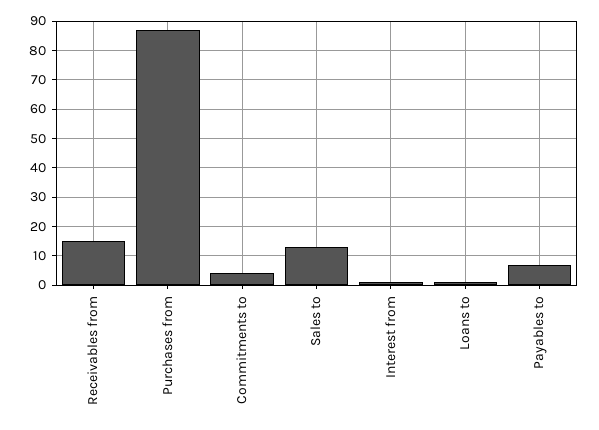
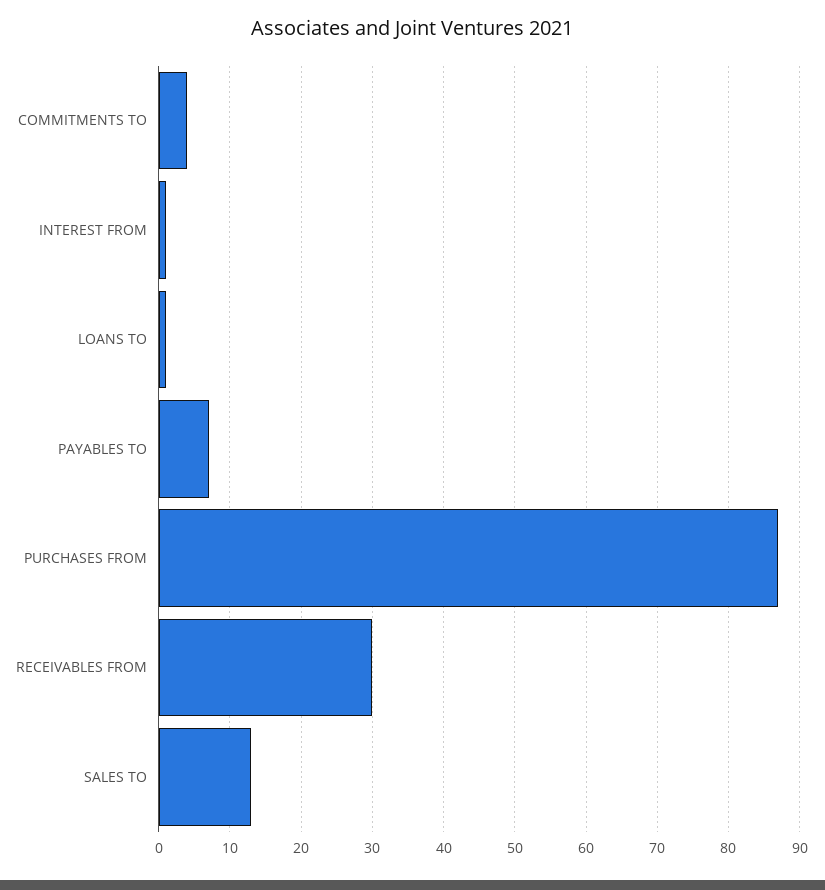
  {
-   "Receivables from": 15,
+   "Receivables from": 30,
    "Purchases from": 87,
    "Commitments to": 4,
    "Sales to": 13,
    "Interest from": 1,
    "Loans to": 1,
    "Payables to": 7
  }

